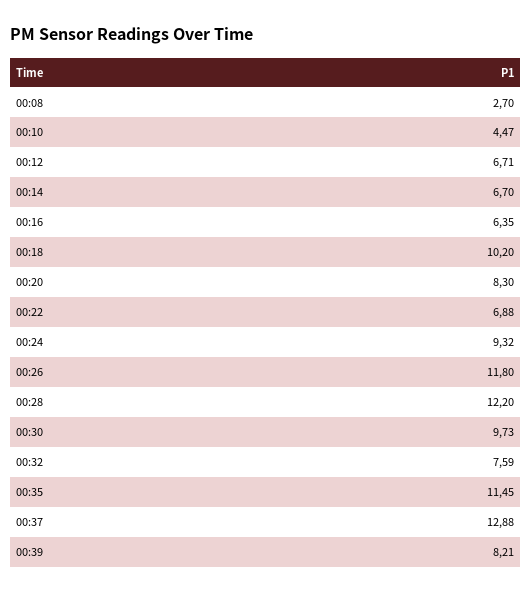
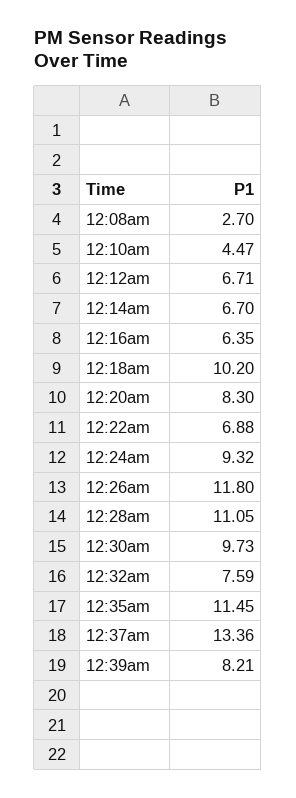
  {
    "00:08": 2.7,
    "00:10": 4.47,
    "00:12": 6.71,
    "00:14": 6.7,
    "00:16": 6.35,
    "00:18": 10.2,
    "00:20": 8.3,
    "00:22": 6.88,
    "00:24": 9.32,
    "00:26": 11.8,
-   "00:28": 12.2,
+   "00:28": 11.05,
    "00:30": 9.73,
    "00:32": 7.59,
    "00:35": 11.45,
-   "00:37": 12.88,
+   "00:37": 13.36,
    "00:39": 8.21
  }

